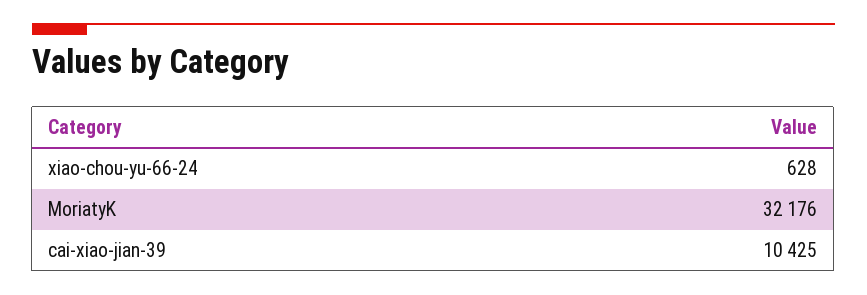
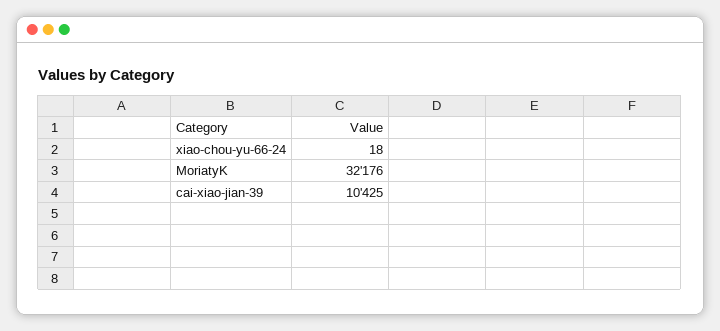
  {
-   "xiao-chou-yu-66-24": 628,
+   "xiao-chou-yu-66-24": 18,
    "MoriatyK": 32176,
    "cai-xiao-jian-39": 10425
  }

